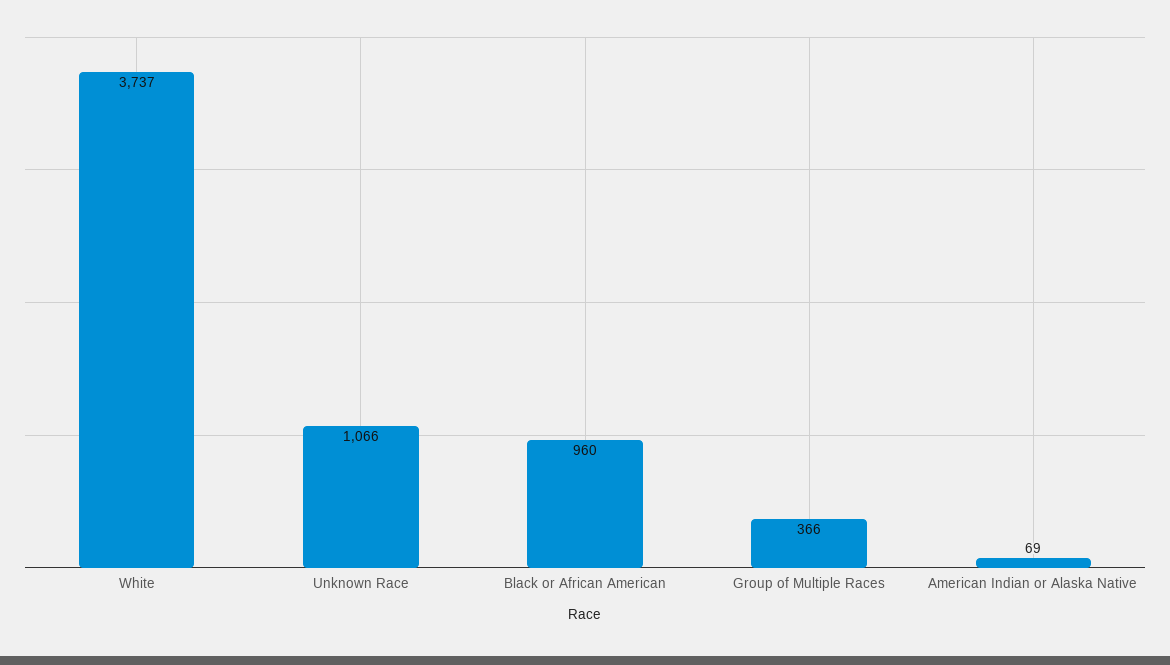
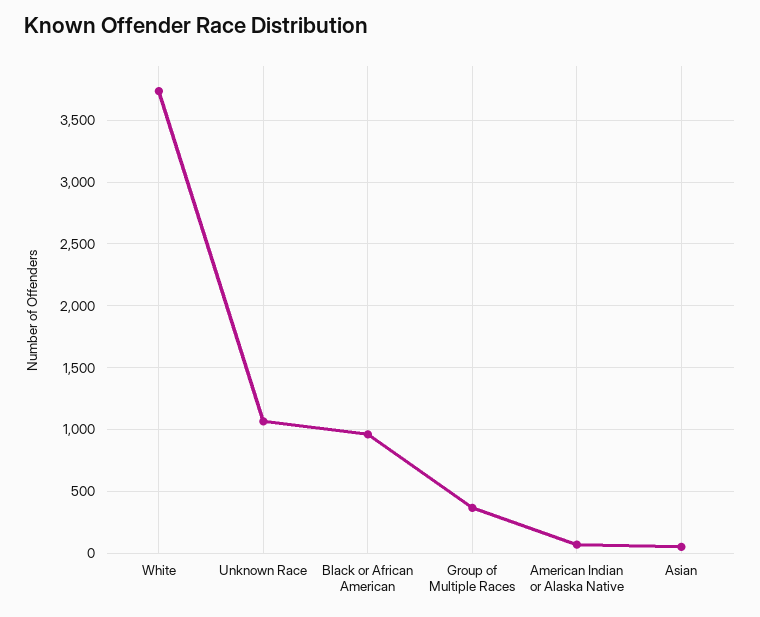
  {
    "White": 3737,
    "Unknown Race": 1066,
    "Black or African American": 960,
    "Group of Multiple Races": 366,
-   "American Indian or Alaska Native": 69
+   "American Indian or Alaska Native": 69,
+   "Asian": 50
  }

